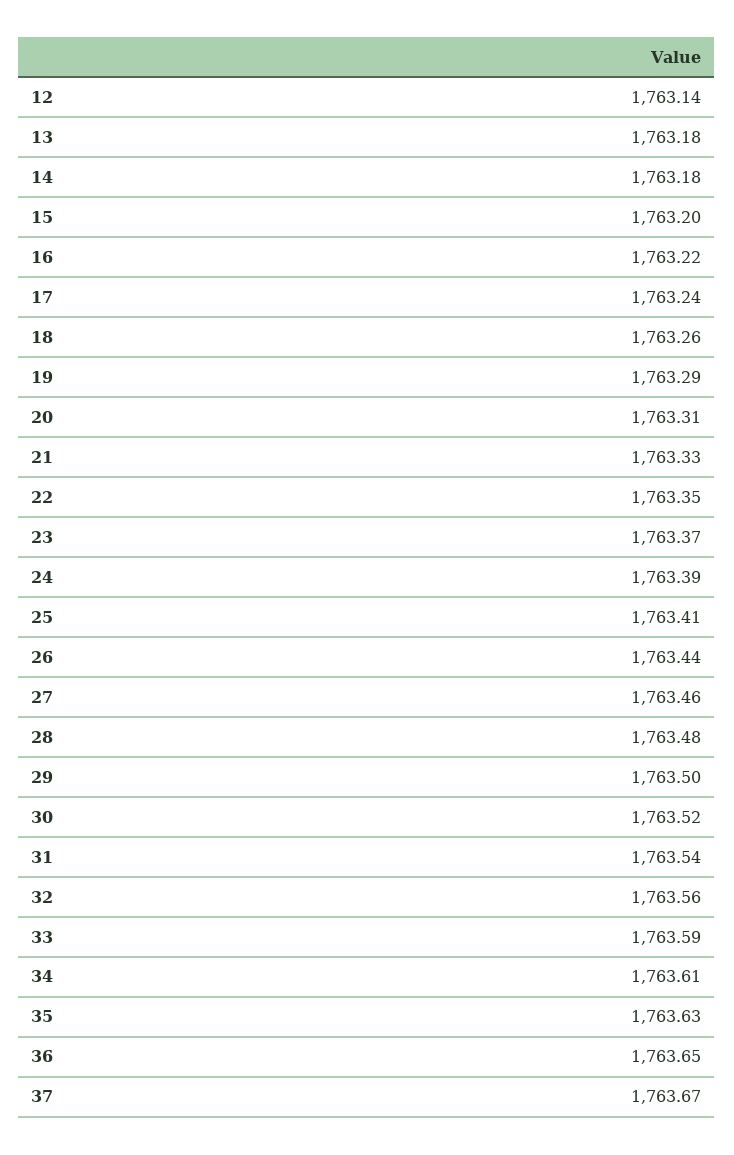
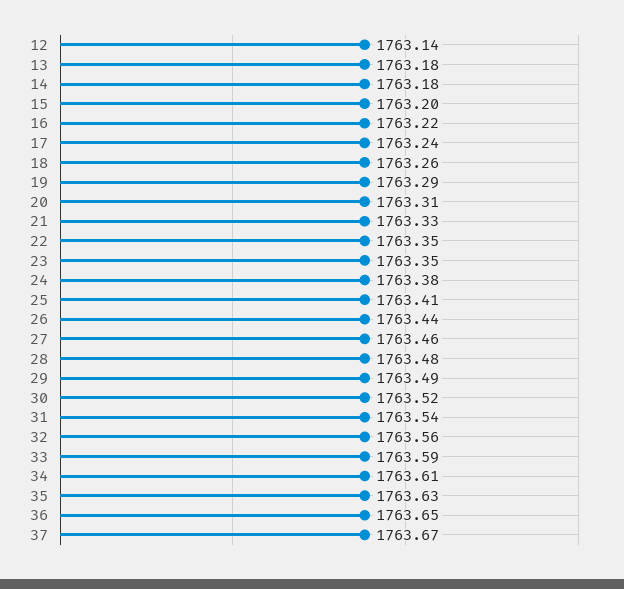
  {
    "12": 1763.14,
    "13": 1763.18,
    "14": 1763.18,
    "15": 1763.2,
    "16": 1763.22,
    "17": 1763.24,
    "18": 1763.26,
    "19": 1763.29,
    "20": 1763.31,
    "21": 1763.33,
    "22": 1763.35,
-   "23": 1763.37,
+   "23": 1763.35,
-   "24": 1763.39,
+   "24": 1763.38,
    "25": 1763.41,
    "26": 1763.44,
    "27": 1763.46,
    "28": 1763.48,
-   "29": 1763.5,
+   "29": 1763.49,
    "30": 1763.52,
    "31": 1763.54,
    "32": 1763.56,
    "33": 1763.59,
    "34": 1763.61,
    "35": 1763.63,
    "36": 1763.65,
    "37": 1763.67
  }

